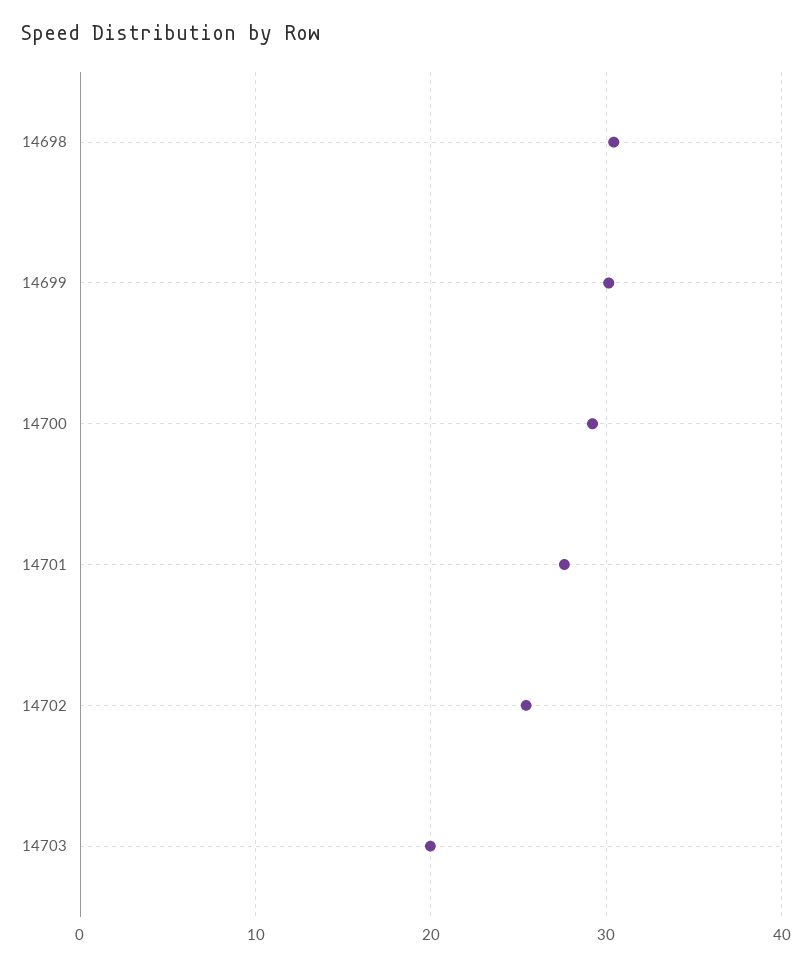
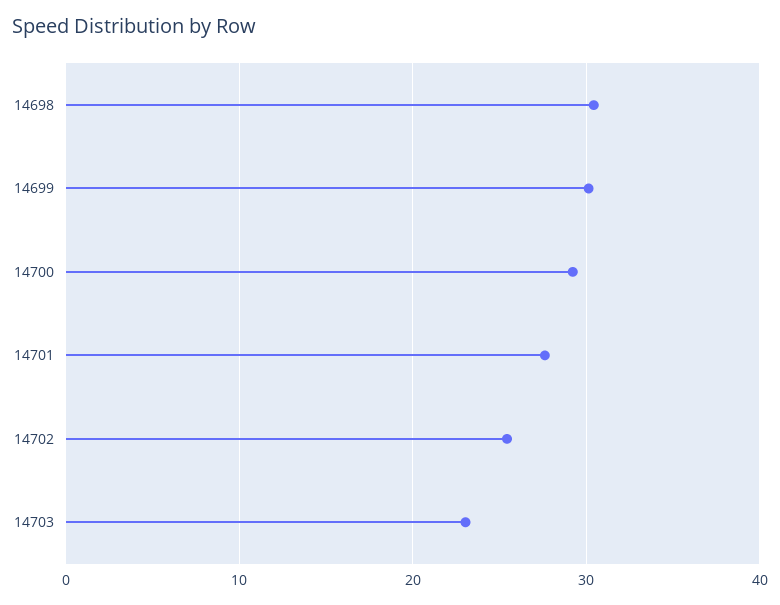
  {
    "14698": 30,
    "14699": 30,
    "14700": 29,
    "14701": 28,
    "14702": 25,
-   "14703": 20
+   "14703": 23
  }

